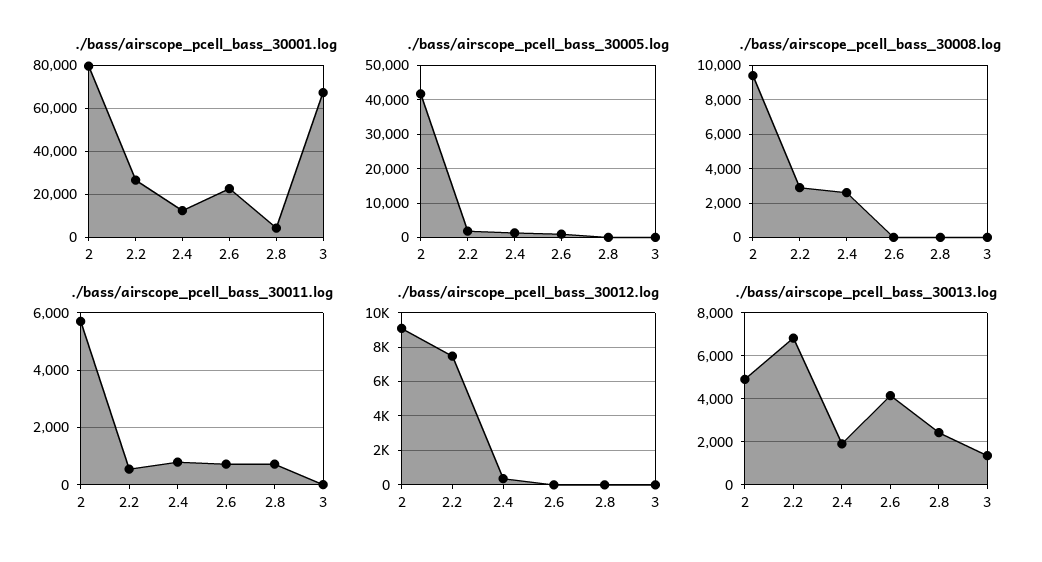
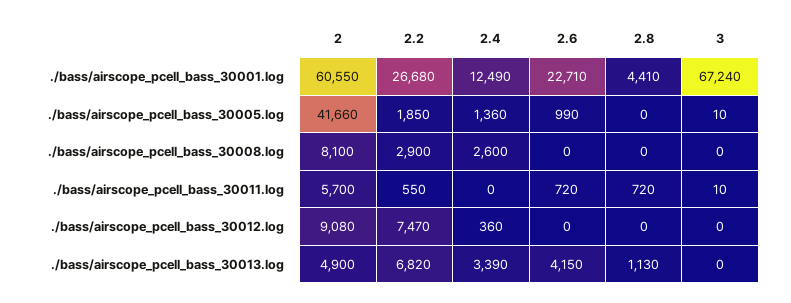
  {
    "./bass/airscope_pcell_bass_30001.log": {
-     "2": 80000,
+     "2": 60550,
      "2.2": 26680,
      "2.4": 12490,
      "2.6": 22710,
      "2.8": 4410,
      "3": 67240
    },
    "./bass/airscope_pcell_bass_30005.log": {
      "2": 41660,
      "2.2": 1850,
      "2.4": 1360,
      "2.6": 990,
      "2.8": 0,
      "3": 10
    },
    "./bass/airscope_pcell_bass_30008.log": {
-     "2": 9500,
+     "2": 8100,
      "2.2": 2900,
      "2.4": 2600,
      "2.6": 0,
      "2.8": 0,
      "3": 0
    },
    "./bass/airscope_pcell_bass_30011.log": {
      "2": 5700,
      "2.2": 550,
-     "2.4": 750,
+     "2.4": 0,
      "2.6": 720,
      "2.8": 720,
      "3": 10
    },
    "./bass/airscope_pcell_bass_30012.log": {
      "2": 9080,
      "2.2": 7470,
      "2.4": 360,
      "2.6": 0,
      "2.8": 0,
      "3": 0
    },
    "./bass/airscope_pcell_bass_30013.log": {
      "2": 4900,
      "2.2": 6820,
-     "2.4": 2000,
+     "2.4": 3390,
      "2.6": 4150,
-     "2.8": 2500,
+     "2.8": 1130,
-     "3": 1500
+     "3": 0
    }
  }

